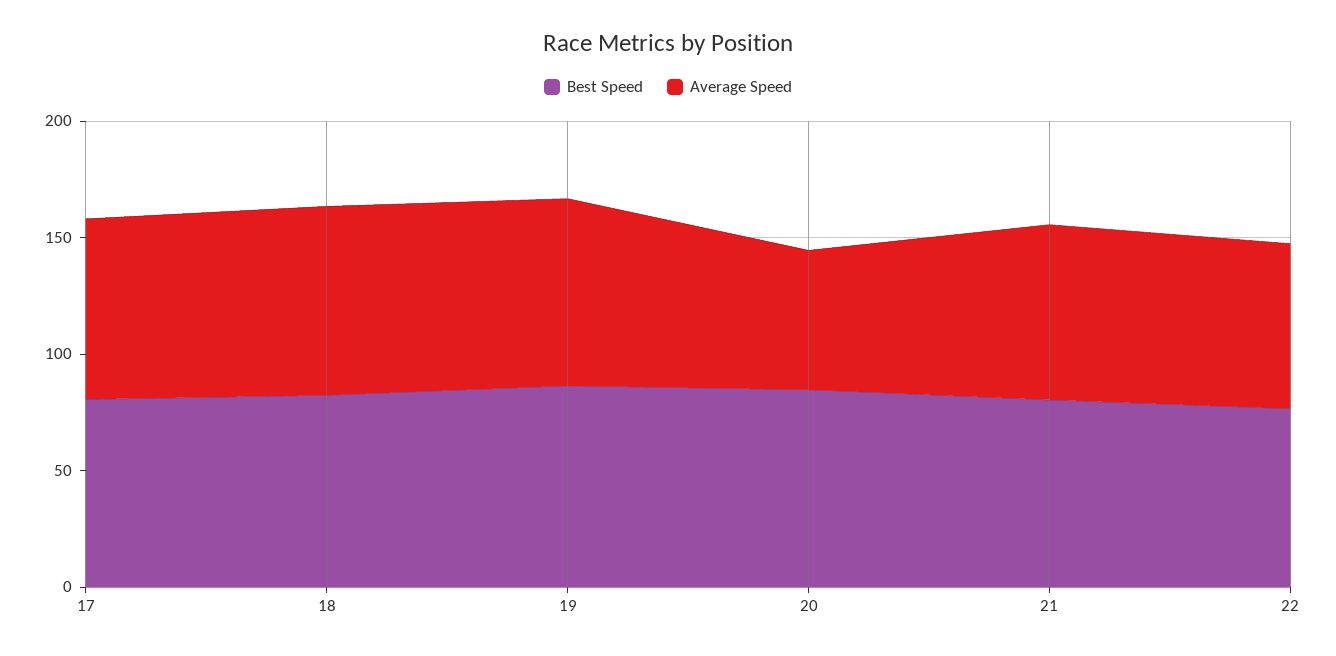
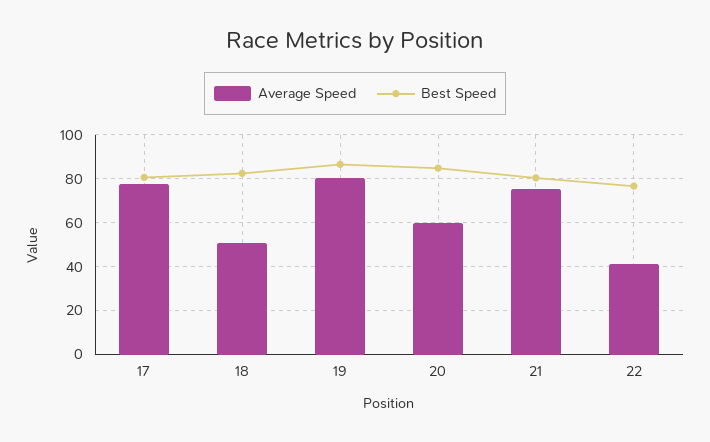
  {
    "Best Speed": {
      "17": 80,
      "18": 80,
      "19": 85,
      "20": 85,
      "21": 80,
      "22": 75
    },
    "Average Speed": {
      "17": 75,
-     "18": 80,
+     "18": 50,
      "19": 80,
      "20": 60,
      "21": 75,
-     "22": 70
+     "22": 40
    }
  }

